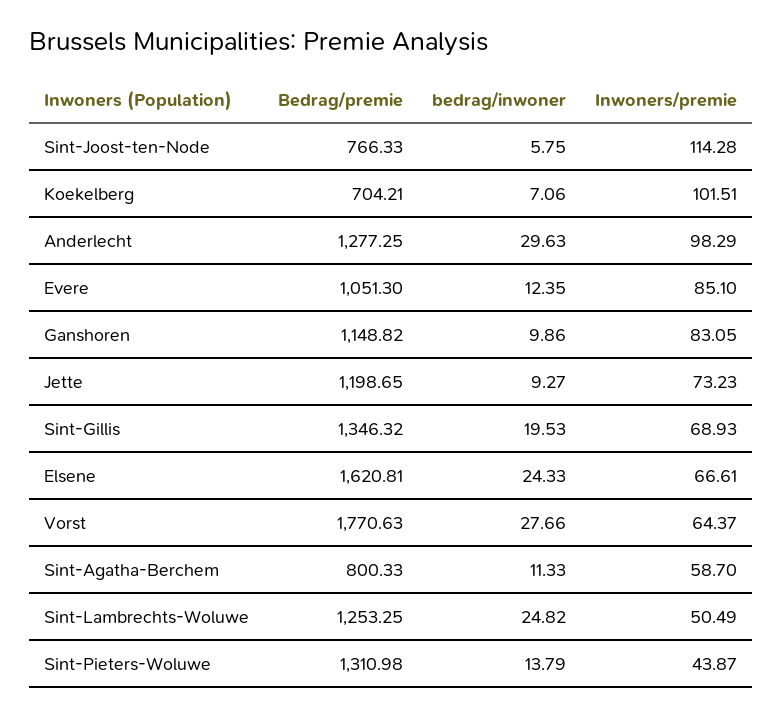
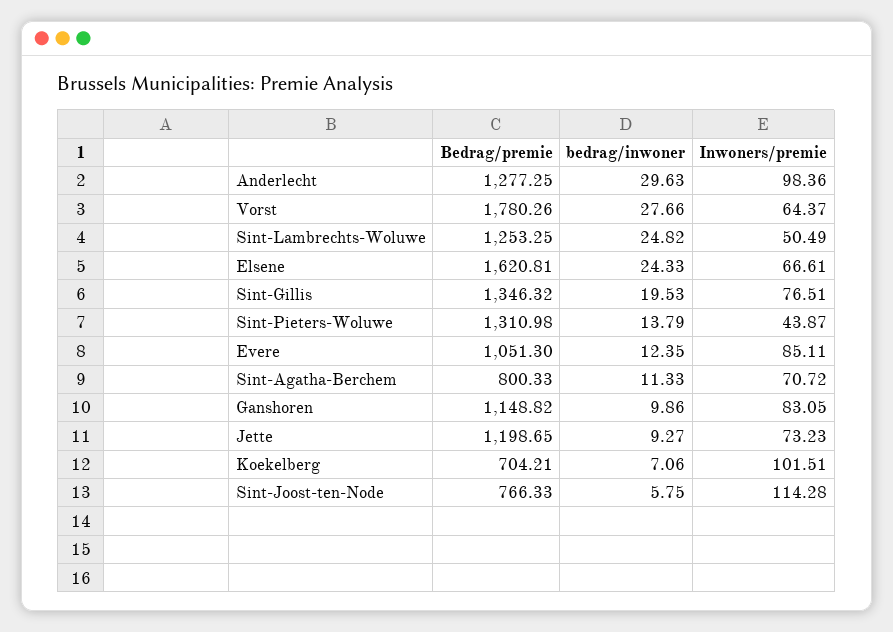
  {
    "Bedrag/premie": {
      "Sint-Joost-ten-Node": 766.33,
      "Koekelberg": 704.21,
      "Anderlecht": 1277.25,
      "Evere": 1051.3,
      "Ganshoren": 1148.82,
      "Jette": 1198.65,
      "Sint-Gillis": 1346.32,
      "Elsene": 1620.81,
-     "Vorst": 1770.63,
+     "Vorst": 1780.26,
      "Sint-Agatha-Berchem": 800.33,
      "Sint-Lambrechts-Woluwe": 1253.25,
      "Sint-Pieters-Woluwe": 1310.98
    },
    "bedrag/inwoner": {
      "Sint-Joost-ten-Node": 5.75,
      "Koekelberg": 7.06,
      "Anderlecht": 29.63,
      "Evere": 12.35,
      "Ganshoren": 9.86,
      "Jette": 9.27,
      "Sint-Gillis": 19.53,
      "Elsene": 24.33,
      "Vorst": 27.66,
      "Sint-Agatha-Berchem": 11.33,
      "Sint-Lambrechts-Woluwe": 24.82,
      "Sint-Pieters-Woluwe": 13.79
    },
    "Inwoners/premie": {
      "Sint-Joost-ten-Node": 114.28,
      "Koekelberg": 101.51,
-     "Anderlecht": 98.29,
+     "Anderlecht": 98.36,
-     "Evere": 85.1,
+     "Evere": 85.11,
      "Ganshoren": 83.05,
      "Jette": 73.23,
-     "Sint-Gillis": 68.93,
+     "Sint-Gillis": 76.51,
      "Elsene": 66.61,
      "Vorst": 64.37,
-     "Sint-Agatha-Berchem": 58.7,
+     "Sint-Agatha-Berchem": 70.72,
      "Sint-Lambrechts-Woluwe": 50.49,
      "Sint-Pieters-Woluwe": 43.87
    }
  }

